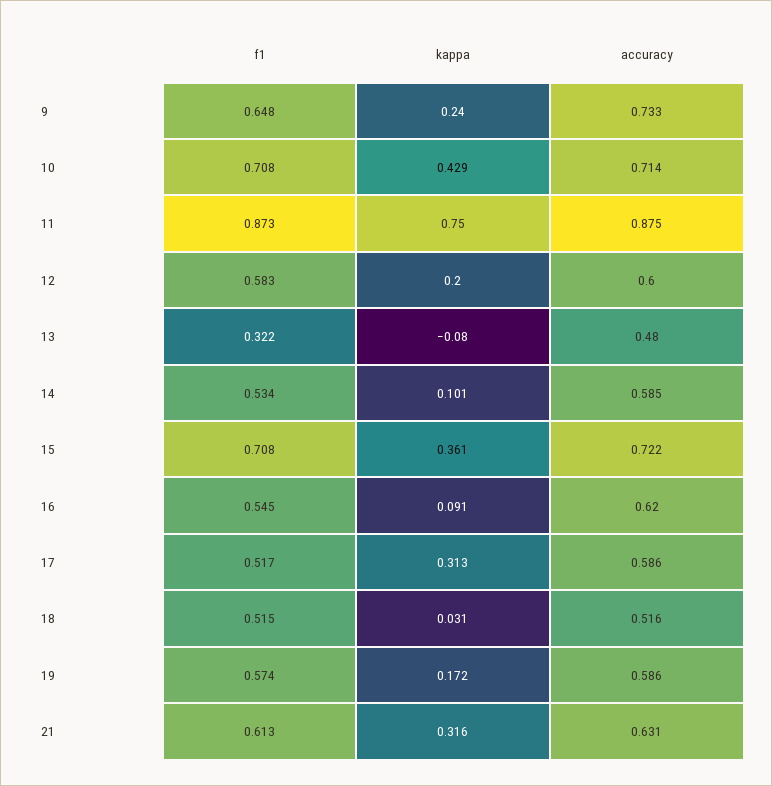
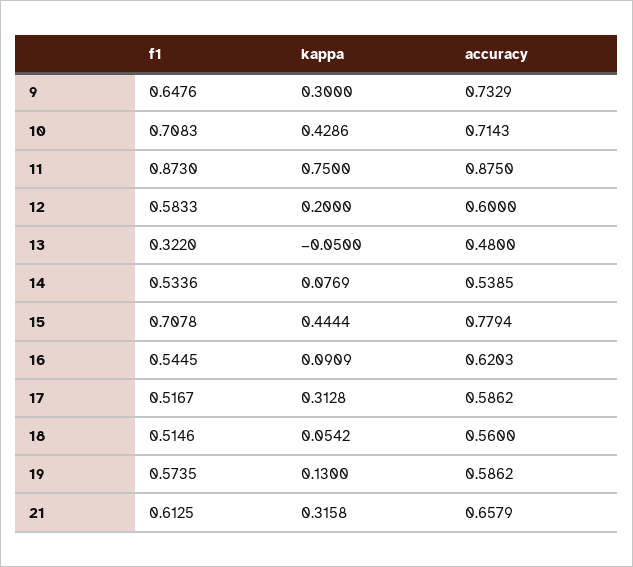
  {
    "f1": {
      "9": 0.6476,
      "10": 0.7083,
      "11": 0.873,
      "12": 0.5833,
      "13": 0.322,
      "14": 0.5336,
      "15": 0.7078,
      "16": 0.5445,
      "17": 0.5167,
      "18": 0.5146,
      "19": 0.5735,
      "21": 0.6125
    },
    "kappa": {
-     "9": 0.24,
+     "9": 0.3,
      "10": 0.4286,
      "11": 0.75,
      "12": 0.2,
-     "13": -0.08,
+     "13": -0.05,
-     "14": 0.101,
+     "14": 0.0769,
-     "15": 0.361,
+     "15": 0.4444,
      "16": 0.0909,
      "17": 0.3128,
-     "18": 0.031,
+     "18": 0.0542,
-     "19": 0.172,
+     "19": 0.13,
      "21": 0.3158
    },
    "accuracy": {
      "9": 0.7329,
      "10": 0.7143,
      "11": 0.875,
      "12": 0.6,
      "13": 0.48,
-     "14": 0.585,
+     "14": 0.5385,
-     "15": 0.722,
+     "15": 0.7794,
      "16": 0.6203,
      "17": 0.5862,
-     "18": 0.516,
+     "18": 0.56,
      "19": 0.5862,
-     "21": 0.631
+     "21": 0.6579
    }
  }

